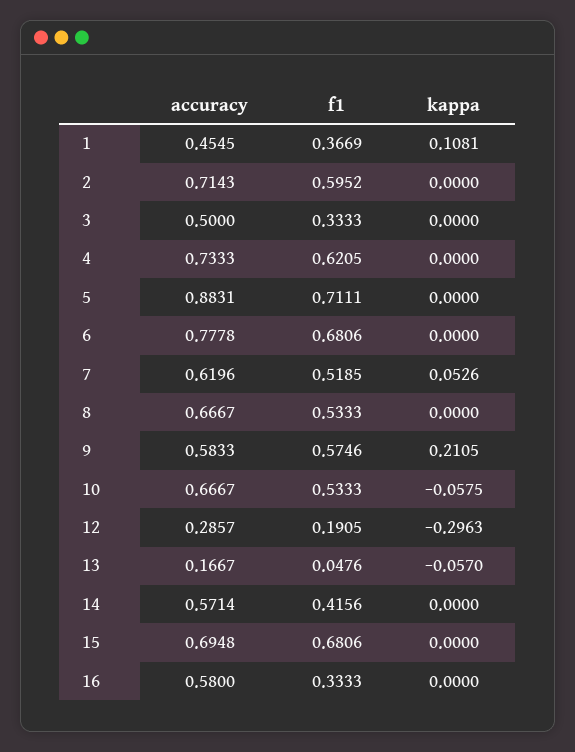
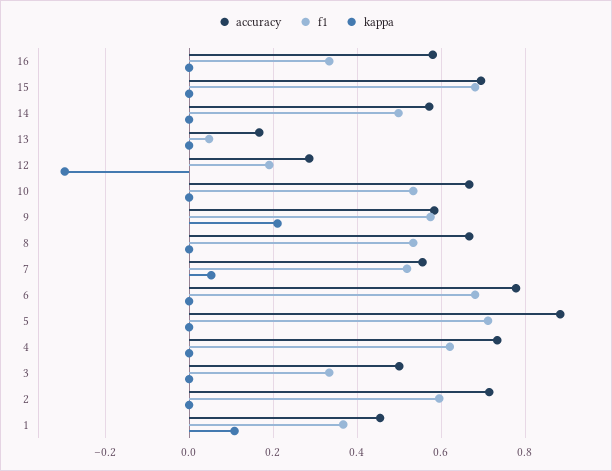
  {
    "accuracy": {
      "1": 0.4545,
      "2": 0.7143,
      "3": 0.5,
      "4": 0.7333,
      "5": 0.8831,
      "6": 0.7778,
-     "7": 0.6196,
+     "7": 0.56,
      "8": 0.6667,
      "9": 0.5833,
      "10": 0.6667,
      "12": 0.2857,
      "13": 0.1667,
      "14": 0.5714,
      "15": 0.6948,
      "16": 0.58
    },
    "f1": {
      "1": 0.3669,
      "2": 0.5952,
      "3": 0.3333,
      "4": 0.6205,
      "5": 0.7111,
      "6": 0.6806,
      "7": 0.5185,
      "8": 0.5333,
      "9": 0.5746,
      "10": 0.5333,
      "12": 0.1905,
      "13": 0.0476,
-     "14": 0.4156,
+     "14": 0.5,
      "15": 0.6806,
      "16": 0.3333
    },
    "kappa": {
      "1": 0.1081,
      "2": 0,
      "3": 0,
      "4": 0,
      "5": 0,
      "6": 0,
      "7": 0.0526,
      "8": 0,
      "9": 0.2105,
-     "10": -0.0575,
+     "10": 0,
      "12": -0.2963,
-     "13": -0.057,
+     "13": 0,
      "14": 0,
      "15": 0,
      "16": 0
    }
  }

